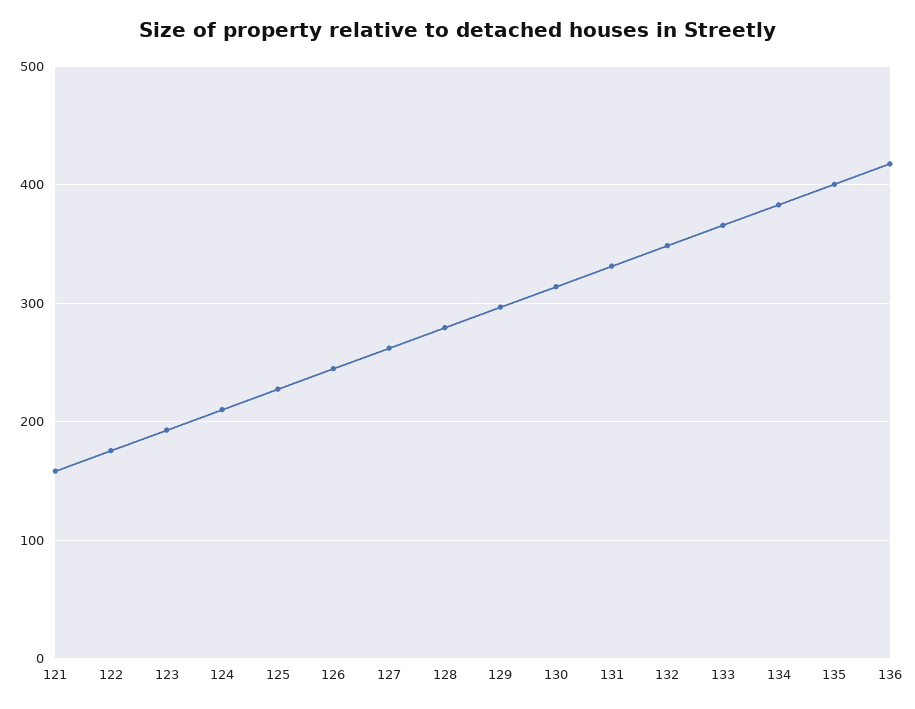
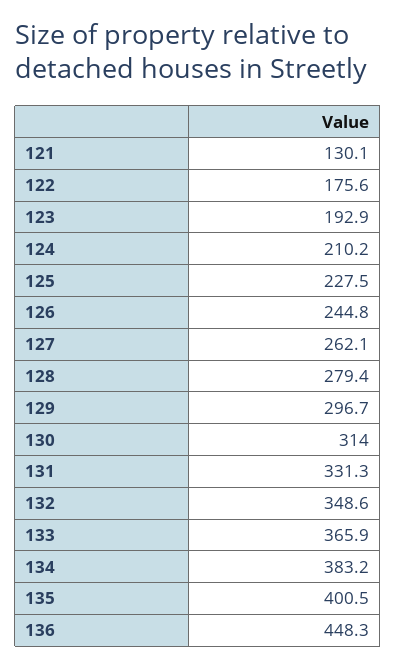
  {
-   "121": 160,
+   "121": 130.1,
    "122": 175.6,
    "123": 192.9,
    "124": 210.2,
    "125": 227.5,
    "126": 244.8,
    "127": 262.1,
    "128": 279.4,
    "129": 296.7,
    "130": 314,
    "131": 331.3,
    "132": 348.6,
    "133": 365.9,
    "134": 383.2,
    "135": 400.5,
-   "136": 420
+   "136": 448.3
  }

